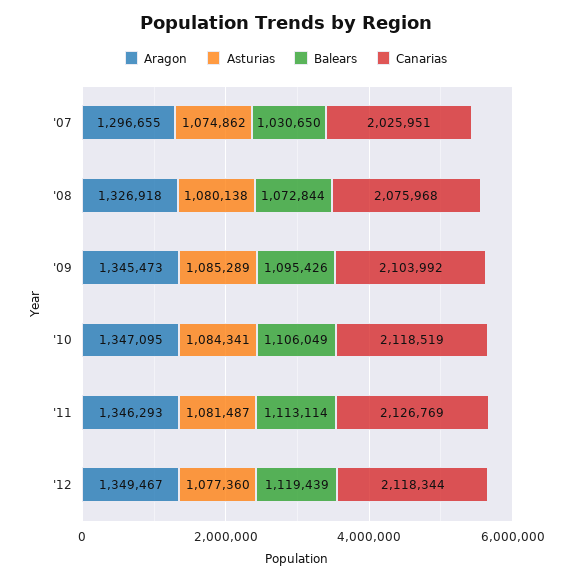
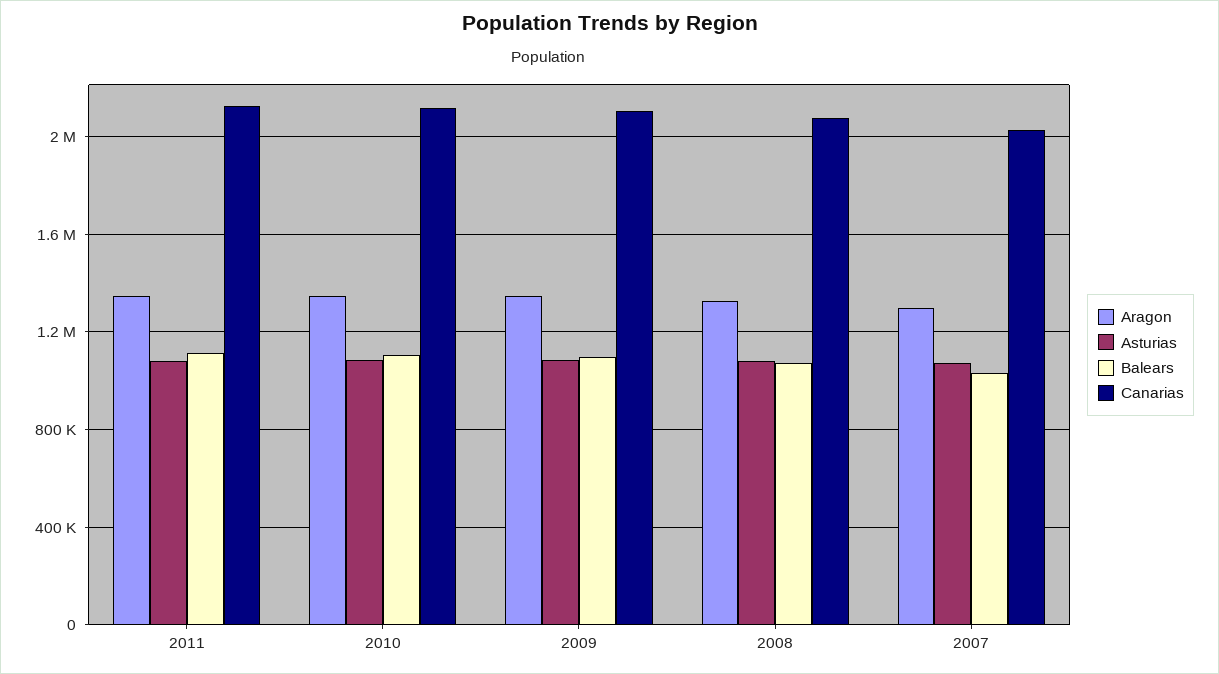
  {
    "Aragon": {
      "'07": 1296655,
      "'08": 1326918,
      "'09": 1345473,
      "'10": 1347095,
-     "'11": 1346293,
+     "'11": 1346293
-     "'12": 1349467
    },
    "Asturias": {
      "'07": 1074862,
      "'08": 1080138,
      "'09": 1085289,
      "'10": 1084341,
-     "'11": 1081487,
+     "'11": 1081487
-     "'12": 1077360
    },
    "Balears": {
      "'07": 1030650,
      "'08": 1072844,
      "'09": 1095426,
      "'10": 1106049,
-     "'11": 1113114,
+     "'11": 1113114
-     "'12": 1119439
    },
    "Canarias": {
      "'07": 2025951,
      "'08": 2075968,
      "'09": 2103992,
      "'10": 2118519,
-     "'11": 2126769,
+     "'11": 2126769
-     "'12": 2118344
    }
  }

